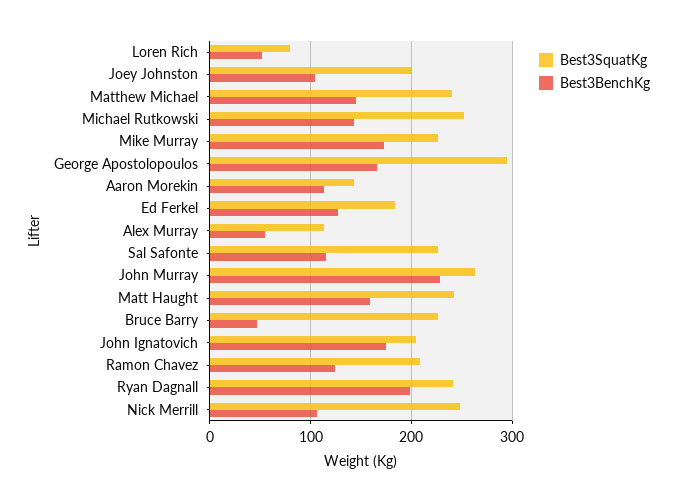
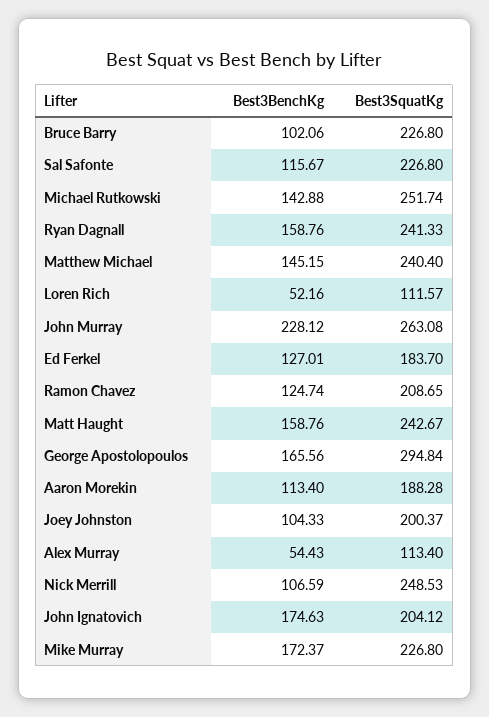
  {
    "Best3SquatKg": {
-     "Loren Rich": 80,
+     "Loren Rich": 111.57,
      "Joey Johnston": 200.37,
      "Matthew Michael": 240.4,
      "Michael Rutkowski": 251.74,
      "Mike Murray": 226.8,
      "George Apostolopoulos": 294.84,
-     "Aaron Morekin": 140,
+     "Aaron Morekin": 188.28,
      "Ed Ferkel": 183.7,
      "Alex Murray": 113.4,
      "Sal Safonte": 226.8,
      "John Murray": 263.08,
      "Matt Haught": 242.67,
      "Bruce Barry": 226.8,
      "John Ignatovich": 204.12,
      "Ramon Chavez": 208.65,
      "Ryan Dagnall": 241.33,
      "Nick Merrill": 248.53
    },
    "Best3BenchKg": {
      "Loren Rich": 52.16,
      "Joey Johnston": 104.33,
      "Matthew Michael": 145.15,
      "Michael Rutkowski": 142.88,
      "Mike Murray": 172.37,
      "George Apostolopoulos": 165.56,
      "Aaron Morekin": 113.4,
      "Ed Ferkel": 127.01,
      "Alex Murray": 54.43,
      "Sal Safonte": 115.67,
      "John Murray": 228.12,
      "Matt Haught": 158.76,
-     "Bruce Barry": 50,
+     "Bruce Barry": 102.06,
      "John Ignatovich": 174.63,
      "Ramon Chavez": 124.74,
-     "Ryan Dagnall": 200,
+     "Ryan Dagnall": 158.76,
      "Nick Merrill": 106.59
    }
  }

